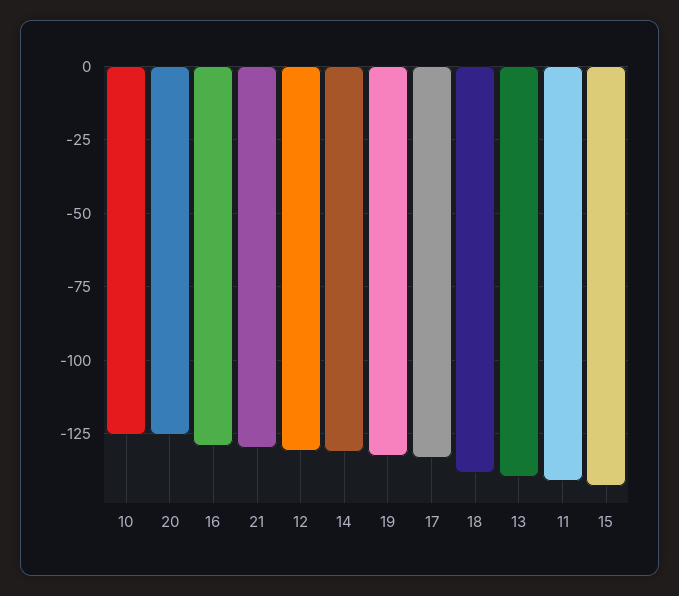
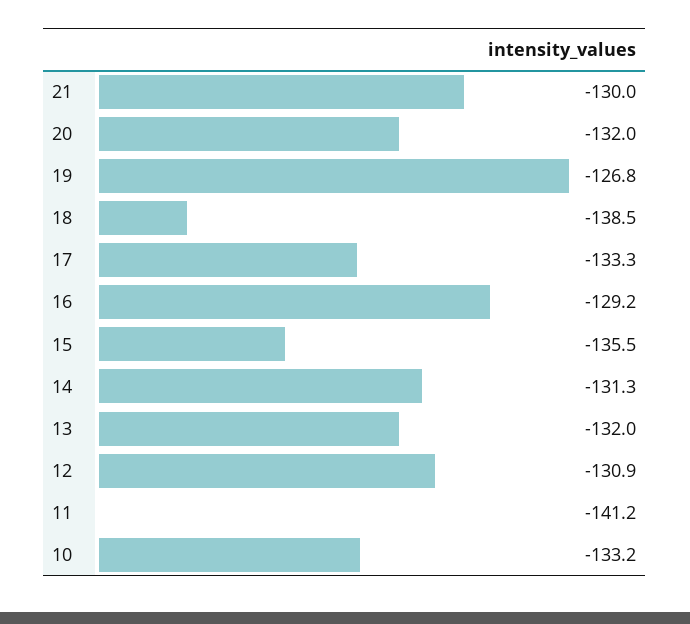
  {
-   "10": -125,
+   "10": -133.2,
-   "20": -125,
+   "20": -132,
    "16": -129.2,
    "21": -130,
    "12": -130.9,
    "14": -131.3,
-   "19": -132.5,
+   "19": -126.8,
    "17": -133.3,
    "18": -138.5,
-   "13": -140,
+   "13": -132,
    "11": -141.2,
-   "15": -142.5
+   "15": -135.5
  }

